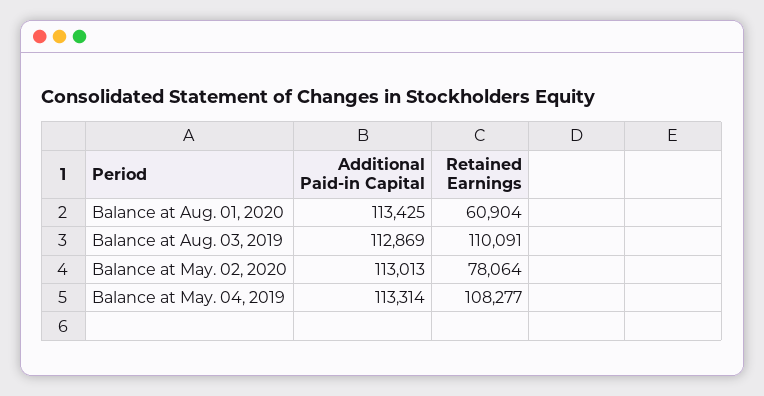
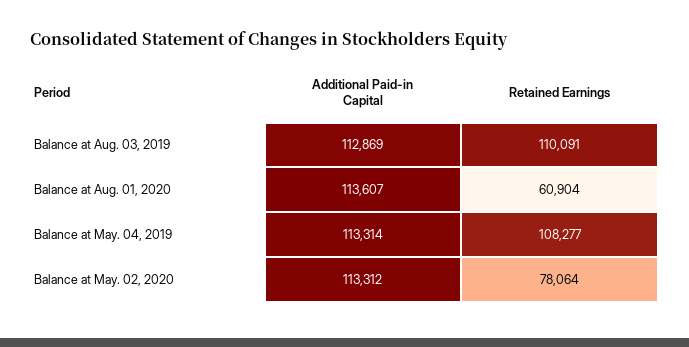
  {
    "Additional Paid-in Capital": {
-     "Balance at Aug. 01, 2020": 113425,
+     "Balance at Aug. 01, 2020": 113607,
      "Balance at Aug. 03, 2019": 112869,
-     "Balance at May. 02, 2020": 113013,
+     "Balance at May. 02, 2020": 113312,
      "Balance at May. 04, 2019": 113314
    },
    "Retained Earnings": {
      "Balance at Aug. 01, 2020": 60904,
      "Balance at Aug. 03, 2019": 110091,
      "Balance at May. 02, 2020": 78064,
      "Balance at May. 04, 2019": 108277
    }
  }

